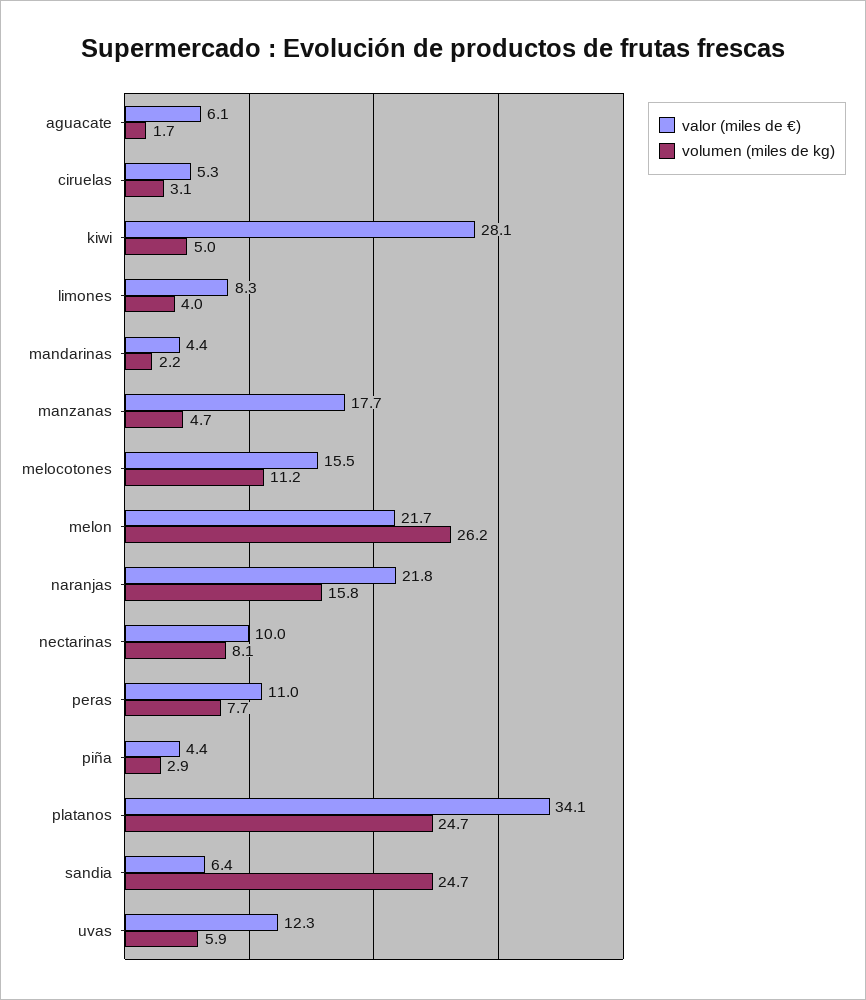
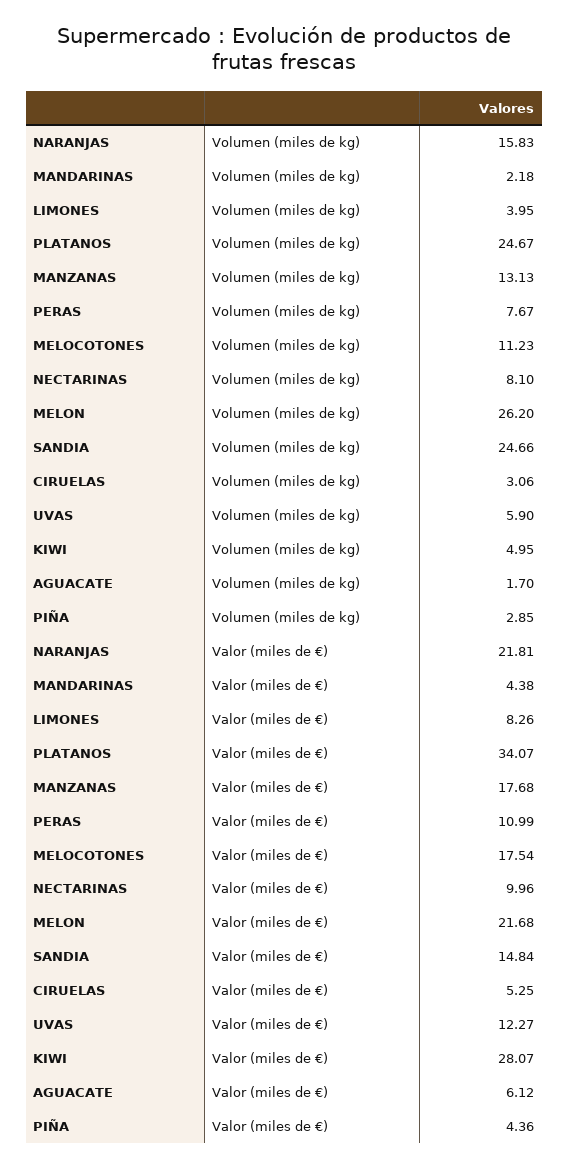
  {
    "valor (miles de €)": {
      "aguacate": 6.12,
      "ciruelas": 5.25,
      "kiwi": 28.07,
      "limones": 8.26,
      "mandarinas": 4.38,
      "manzanas": 17.68,
-     "melocotones": 15.5,
+     "melocotones": 17.54,
      "melon": 21.68,
      "naranjas": 21.81,
      "nectarinas": 9.96,
      "peras": 10.99,
      "piña": 4.36,
      "platanos": 34.07,
-     "sandia": 6.4,
+     "sandia": 14.84,
      "uvas": 12.27
    },
    "volumen (miles de kg)": {
      "aguacate": 1.7,
      "ciruelas": 3.06,
      "kiwi": 4.95,
      "limones": 3.95,
      "mandarinas": 2.18,
-     "manzanas": 4.7,
+     "manzanas": 13.13,
      "melocotones": 11.23,
      "melon": 26.2,
      "naranjas": 15.83,
      "nectarinas": 8.1,
      "peras": 7.67,
      "piña": 2.85,
      "platanos": 24.67,
      "sandia": 24.66,
      "uvas": 5.9
    }
  }

